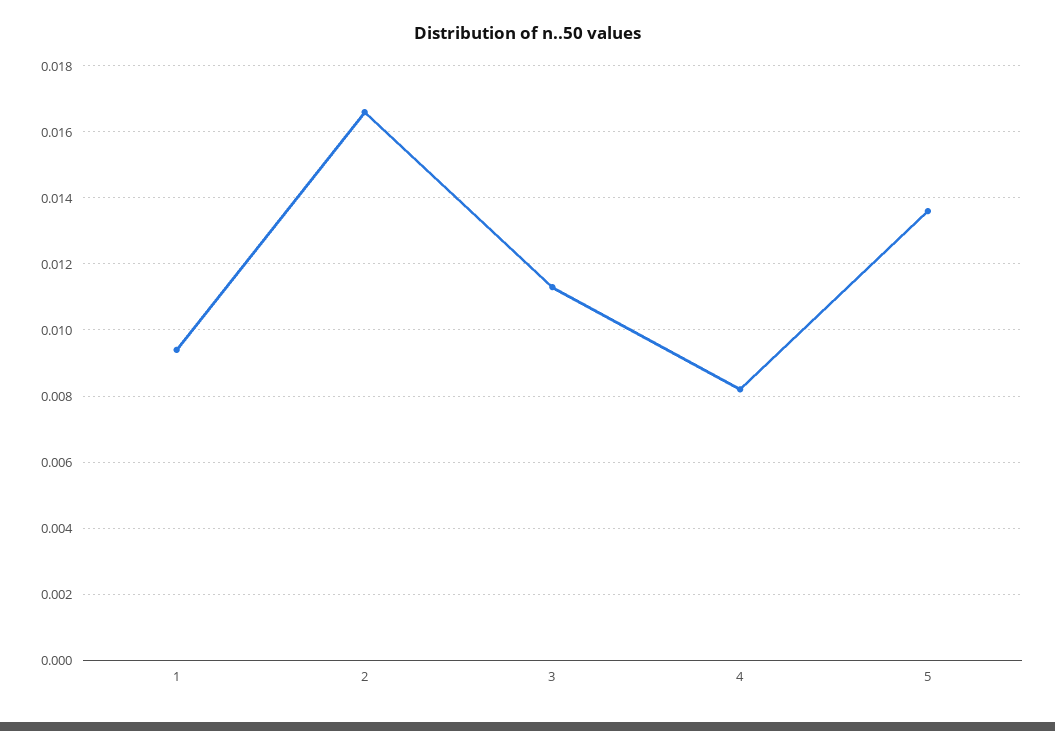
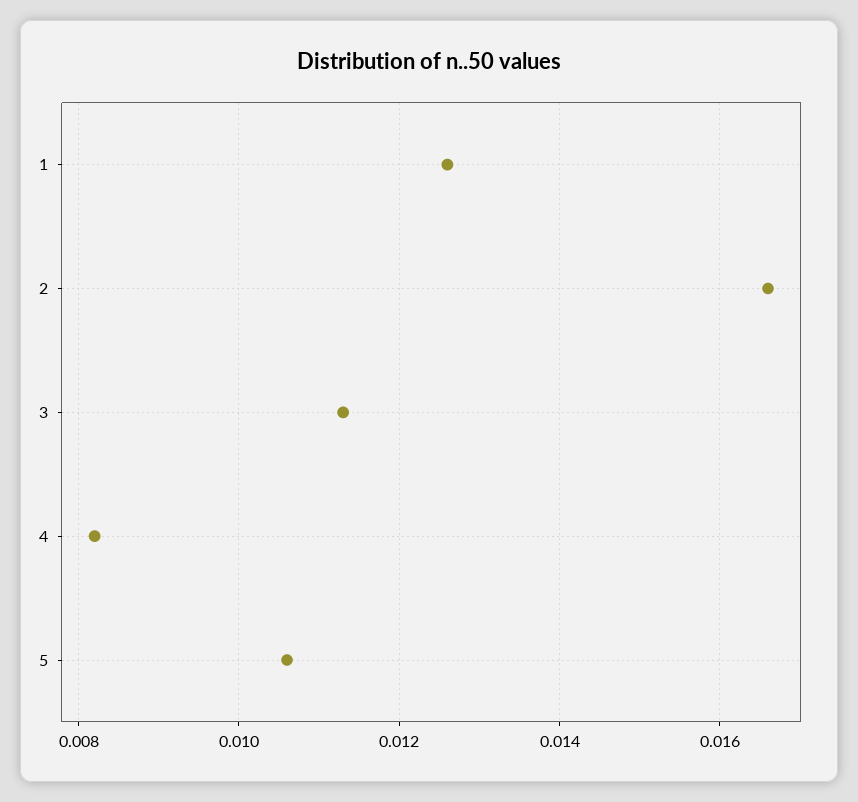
  {
-   "1": 0.0095,
+   "1": 0.0125,
    "2": 0.0165,
    "3": 0.0115,
    "4": 0.008,
-   "5": 0.0135
+   "5": 0.0105
  }

